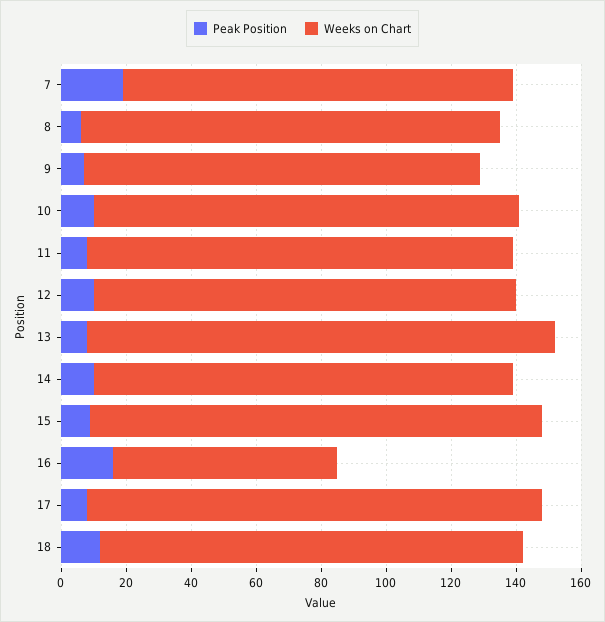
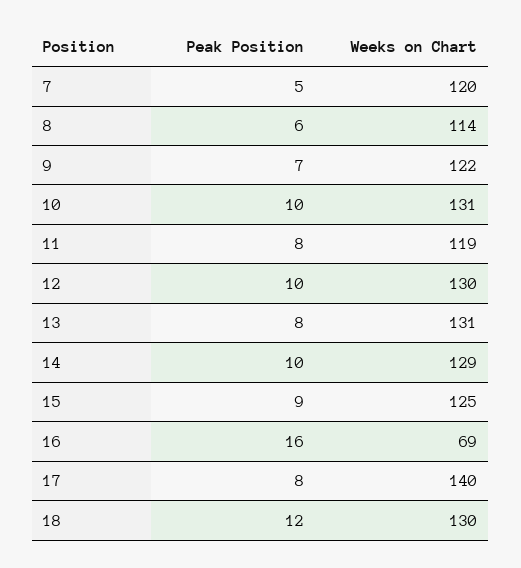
  {
    "Peak Position": {
-     "7": 20,
+     "7": 5,
      "8": 6,
      "9": 7,
      "10": 10,
      "11": 8,
      "12": 10,
      "13": 8,
      "14": 10,
      "15": 9,
      "16": 16,
      "17": 8,
      "18": 12
    },
    "Weeks on Chart": {
      "7": 120,
-     "8": 130,
+     "8": 114,
      "9": 122,
      "10": 131,
-     "11": 130,
+     "11": 119,
      "12": 130,
-     "13": 145,
+     "13": 131,
      "14": 129,
-     "15": 140,
+     "15": 125,
      "16": 69,
      "17": 140,
      "18": 130
    }
  }

